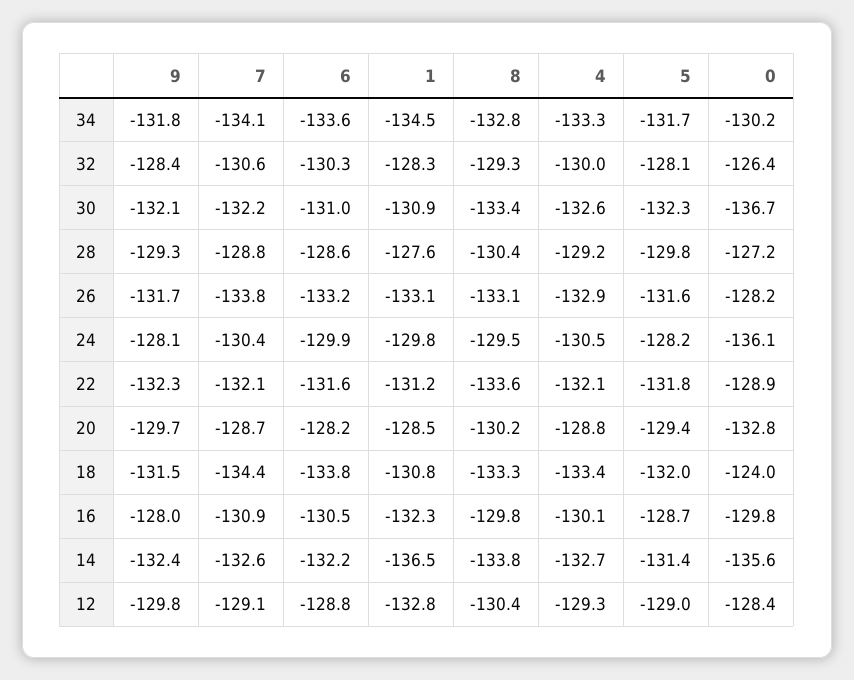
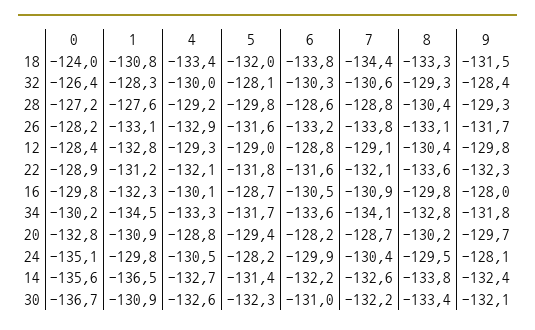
  {
    "9": {
      "34": -131.8,
      "32": -128.4,
      "30": -132.1,
      "28": -129.3,
      "26": -131.7,
      "24": -128.1,
      "22": -132.3,
      "20": -129.7,
      "18": -131.5,
      "16": -128,
      "14": -132.4,
      "12": -129.8
    },
    "7": {
      "34": -134.1,
      "32": -130.6,
      "30": -132.2,
      "28": -128.8,
      "26": -133.8,
      "24": -130.4,
      "22": -132.1,
      "20": -128.7,
      "18": -134.4,
      "16": -130.9,
      "14": -132.6,
      "12": -129.1
    },
    "6": {
      "34": -133.6,
      "32": -130.3,
      "30": -131,
      "28": -128.6,
      "26": -133.2,
      "24": -129.9,
      "22": -131.6,
      "20": -128.2,
      "18": -133.8,
      "16": -130.5,
      "14": -132.2,
      "12": -128.8
    },
    "1": {
      "34": -134.5,
      "32": -128.3,
      "30": -130.9,
      "28": -127.6,
      "26": -133.1,
      "24": -129.8,
      "22": -131.2,
-     "20": -128.5,
+     "20": -130.9,
      "18": -130.8,
      "16": -132.3,
      "14": -136.5,
      "12": -132.8
    },
    "8": {
      "34": -132.8,
      "32": -129.3,
      "30": -133.4,
      "28": -130.4,
      "26": -133.1,
      "24": -129.5,
      "22": -133.6,
      "20": -130.2,
      "18": -133.3,
      "16": -129.8,
      "14": -133.8,
      "12": -130.4
    },
    "4": {
      "34": -133.3,
      "32": -130,
      "30": -132.6,
      "28": -129.2,
      "26": -132.9,
      "24": -130.5,
      "22": -132.1,
      "20": -128.8,
      "18": -133.4,
      "16": -130.1,
      "14": -132.7,
      "12": -129.3
    },
    "5": {
      "34": -131.7,
      "32": -128.1,
      "30": -132.3,
      "28": -129.8,
      "26": -131.6,
      "24": -128.2,
      "22": -131.8,
      "20": -129.4,
      "18": -132,
      "16": -128.7,
      "14": -131.4,
      "12": -129
    },
    "0": {
      "34": -130.2,
      "32": -126.4,
      "30": -136.7,
      "28": -127.2,
      "26": -128.2,
-     "24": -136.1,
+     "24": -135.1,
      "22": -128.9,
      "20": -132.8,
      "18": -124,
      "16": -129.8,
      "14": -135.6,
      "12": -128.4
    }
  }

